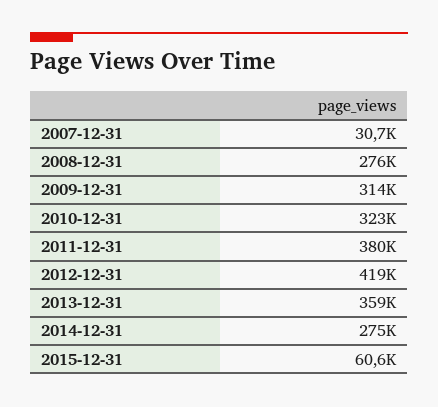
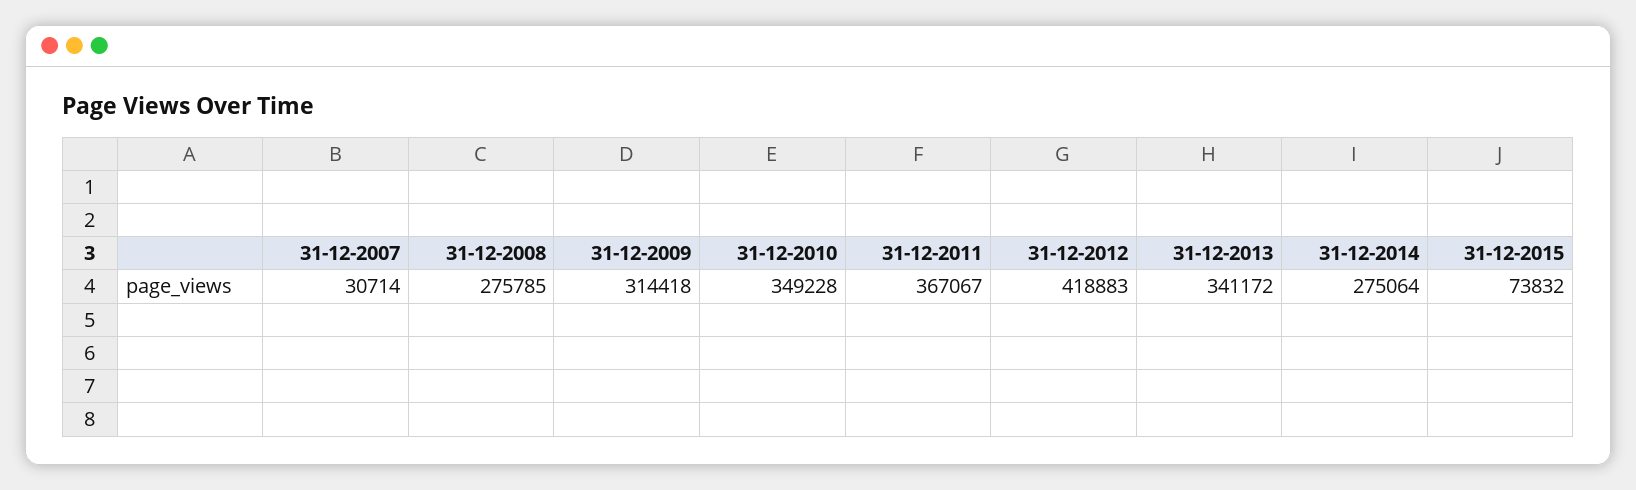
  {
    "2007-12-31": 30714,
    "2008-12-31": 275785,
    "2009-12-31": 314418,
-   "2010-12-31": 323000,
+   "2010-12-31": 349228,
-   "2011-12-31": 380000,
+   "2011-12-31": 367067,
    "2012-12-31": 418883,
-   "2013-12-31": 359000,
+   "2013-12-31": 341172,
    "2014-12-31": 275064,
-   "2015-12-31": 60600
+   "2015-12-31": 73832
  }

